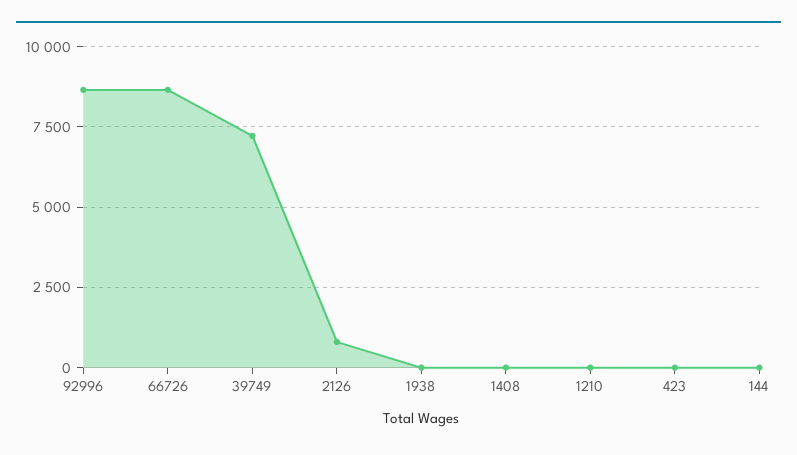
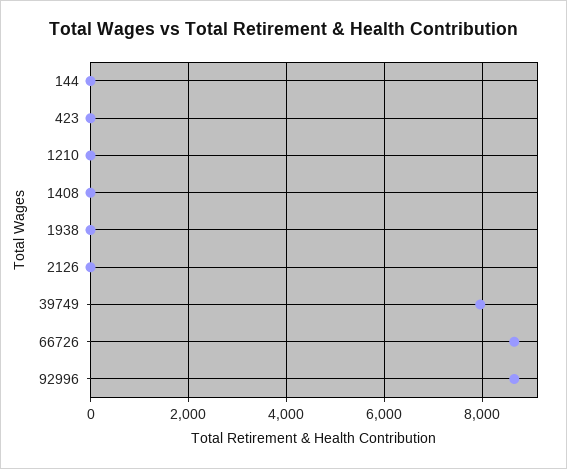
  {
    "92996": 8600,
    "66726": 8600,
-   "39749": 7250,
+   "39749": 8000,
-   "2126": 750,
+   "2126": 0,
    "1938": 0,
    "1408": 0,
    "1210": 0,
    "423": 0,
    "144": 0
  }

